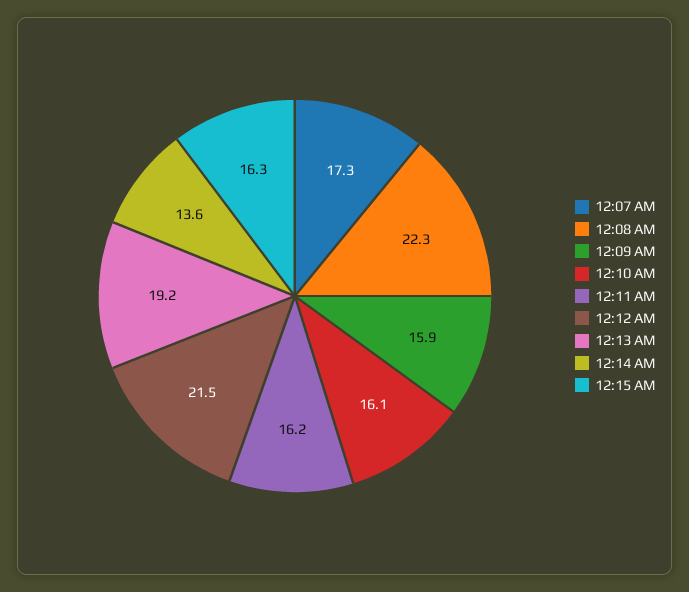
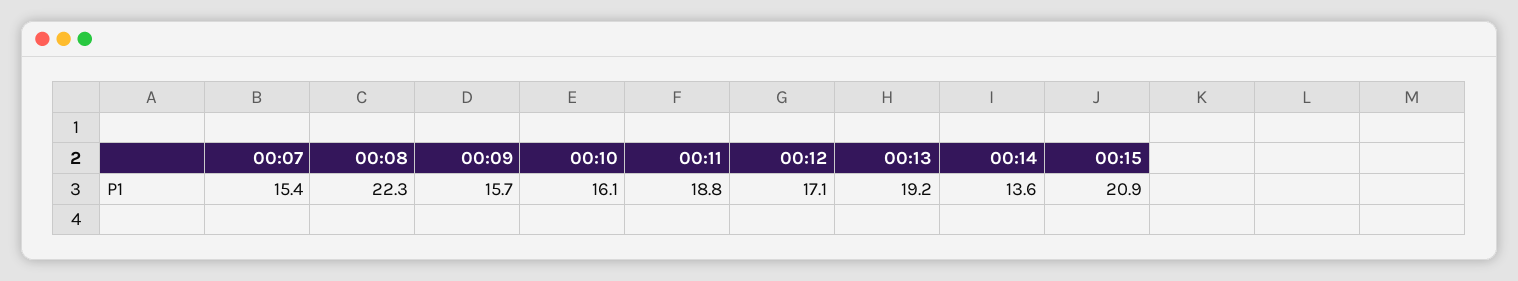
  {
-   "12:07 AM": 17.3,
+   "12:07 AM": 15.4,
    "12:08 AM": 22.3,
-   "12:09 AM": 15.9,
+   "12:09 AM": 15.7,
    "12:10 AM": 16.1,
-   "12:11 AM": 16.2,
+   "12:11 AM": 18.8,
-   "12:12 AM": 21.5,
+   "12:12 AM": 17.1,
    "12:13 AM": 19.2,
    "12:14 AM": 13.6,
-   "12:15 AM": 16.3
+   "12:15 AM": 20.9
  }

